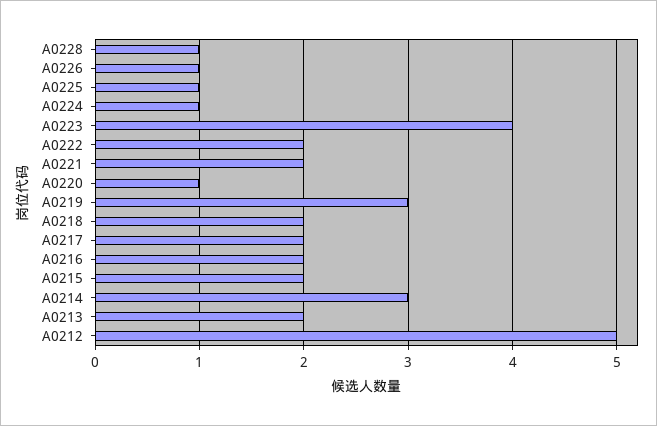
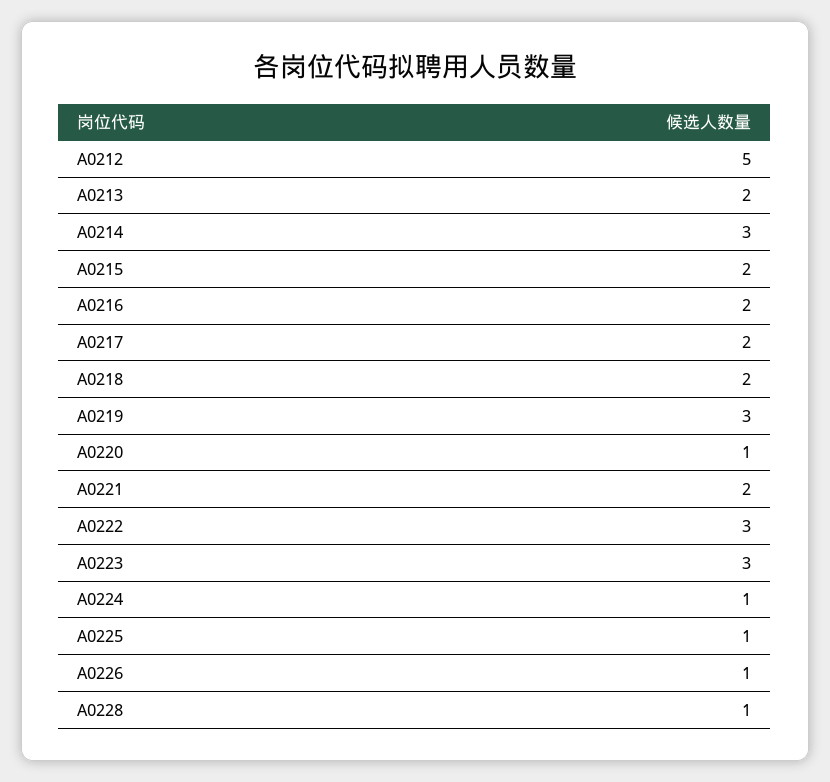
  {
    "A0228": 1,
    "A0226": 1,
    "A0225": 1,
    "A0224": 1,
-   "A0223": 4,
+   "A0223": 3,
-   "A0222": 2,
+   "A0222": 3,
    "A0221": 2,
    "A0220": 1,
    "A0219": 3,
    "A0218": 2,
    "A0217": 2,
    "A0216": 2,
    "A0215": 2,
    "A0214": 3,
    "A0213": 2,
    "A0212": 5
  }

